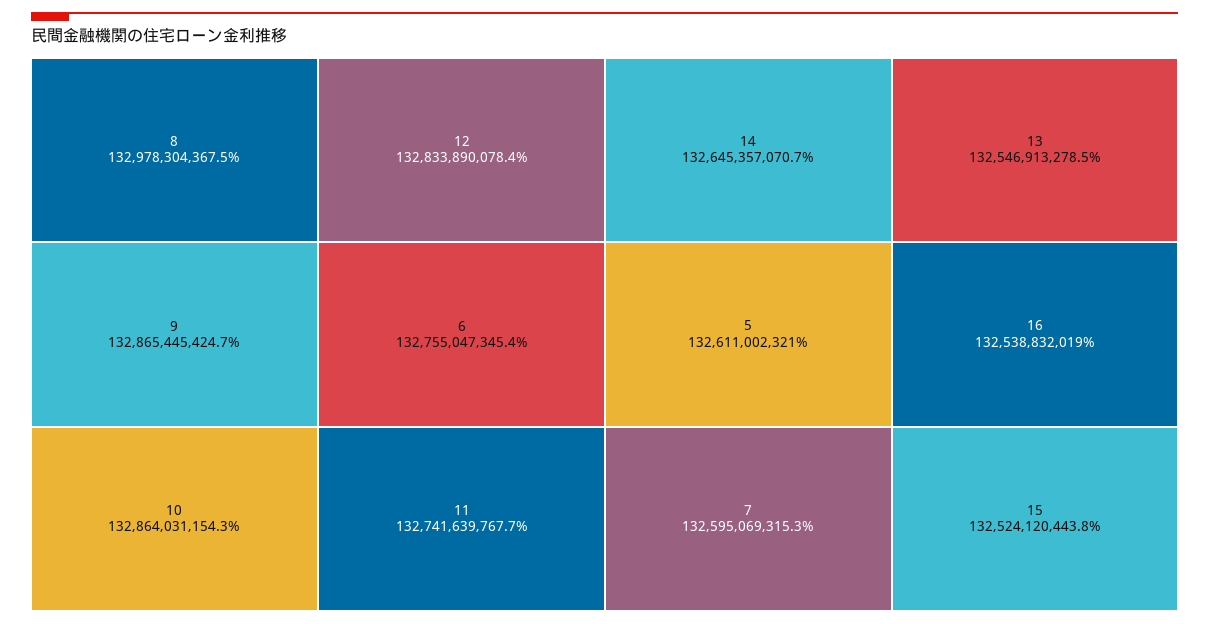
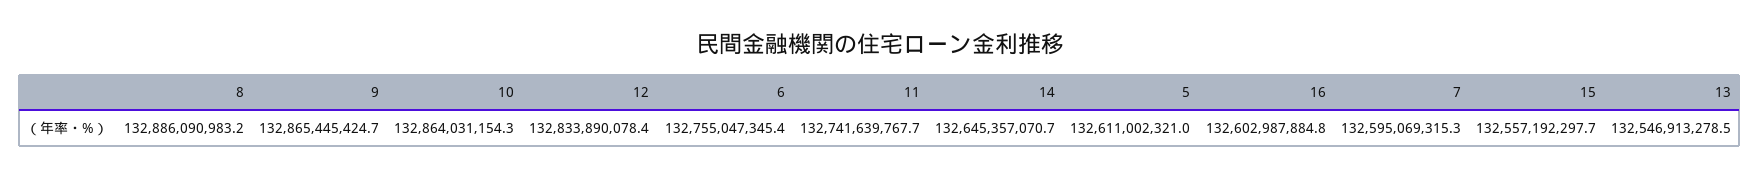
  {
-   "8": 132978304367.5,
+   "8": 132886090983.2,
    "9": 132865445424.7,
    "10": 132864031154.3,
    "12": 132833890078.4,
    "6": 132755047345.4,
    "11": 132741639767.7,
    "14": 132645357070.7,
    "5": 132611002321,
    "7": 132595069315.3,
    "13": 132546913278.5,
-   "16": 132538832019,
+   "16": 132602987884.8,
-   "15": 132524120443.8
+   "15": 132557192297.7
  }

